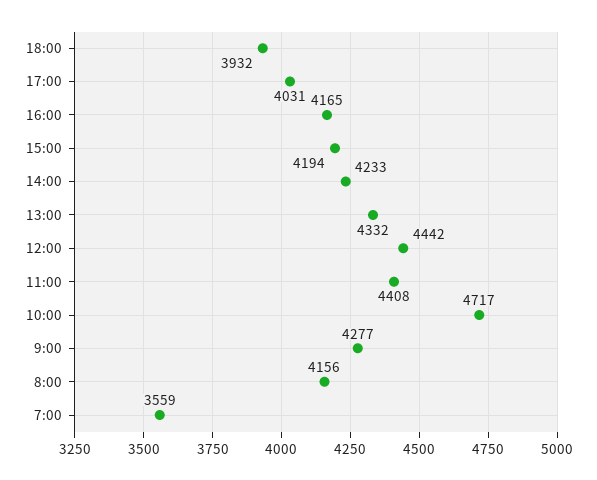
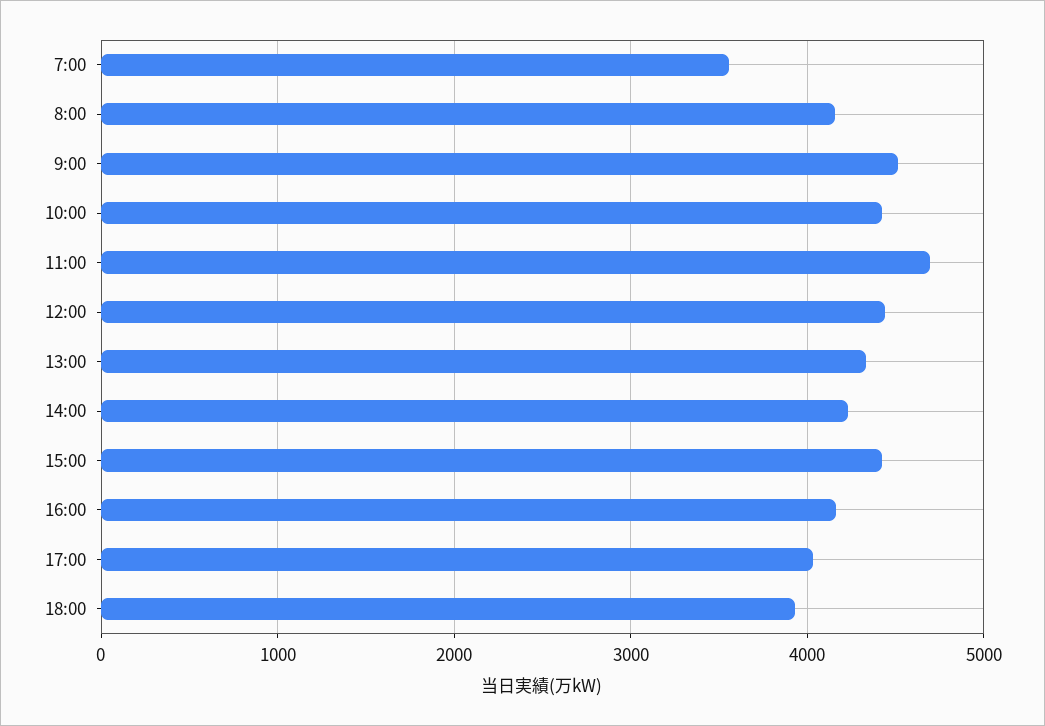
  {
    "18:00": 3932,
    "17:00": 4031,
    "16:00": 4165,
-   "15:00": 4194,
+   "15:00": 4400,
    "14:00": 4233,
    "13:00": 4332,
    "12:00": 4442,
-   "11:00": 4408,
+   "11:00": 4700,
-   "10:00": 4717,
+   "10:00": 4400,
-   "9:00": 4277,
+   "9:00": 4500,
    "8:00": 4156,
    "7:00": 3559
  }

